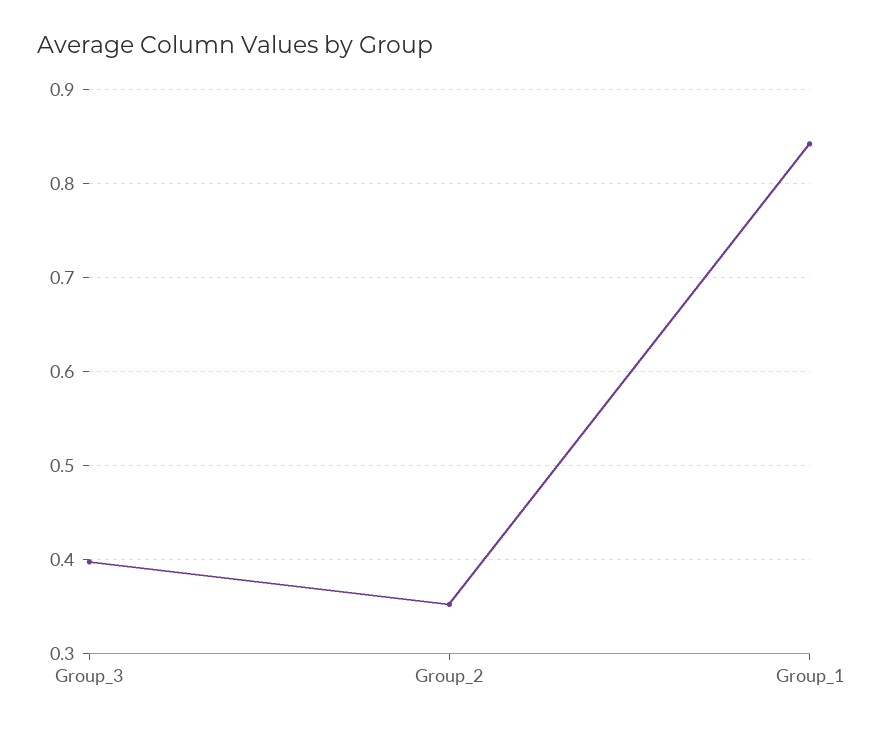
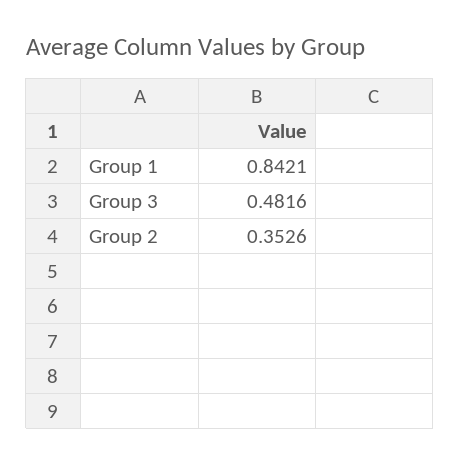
  {
-   "Group_3": 0.4,
+   "Group_3": 0.4816,
    "Group_2": 0.3526,
    "Group_1": 0.8421
  }

